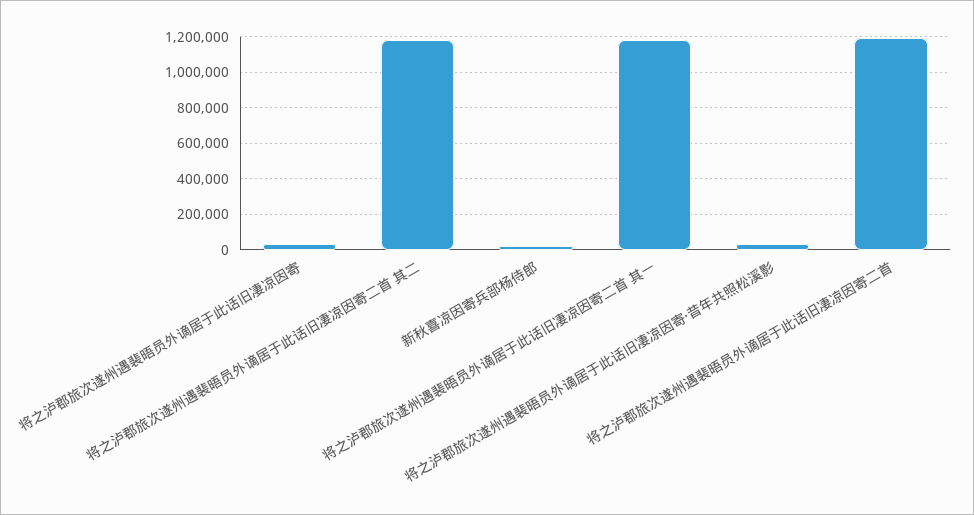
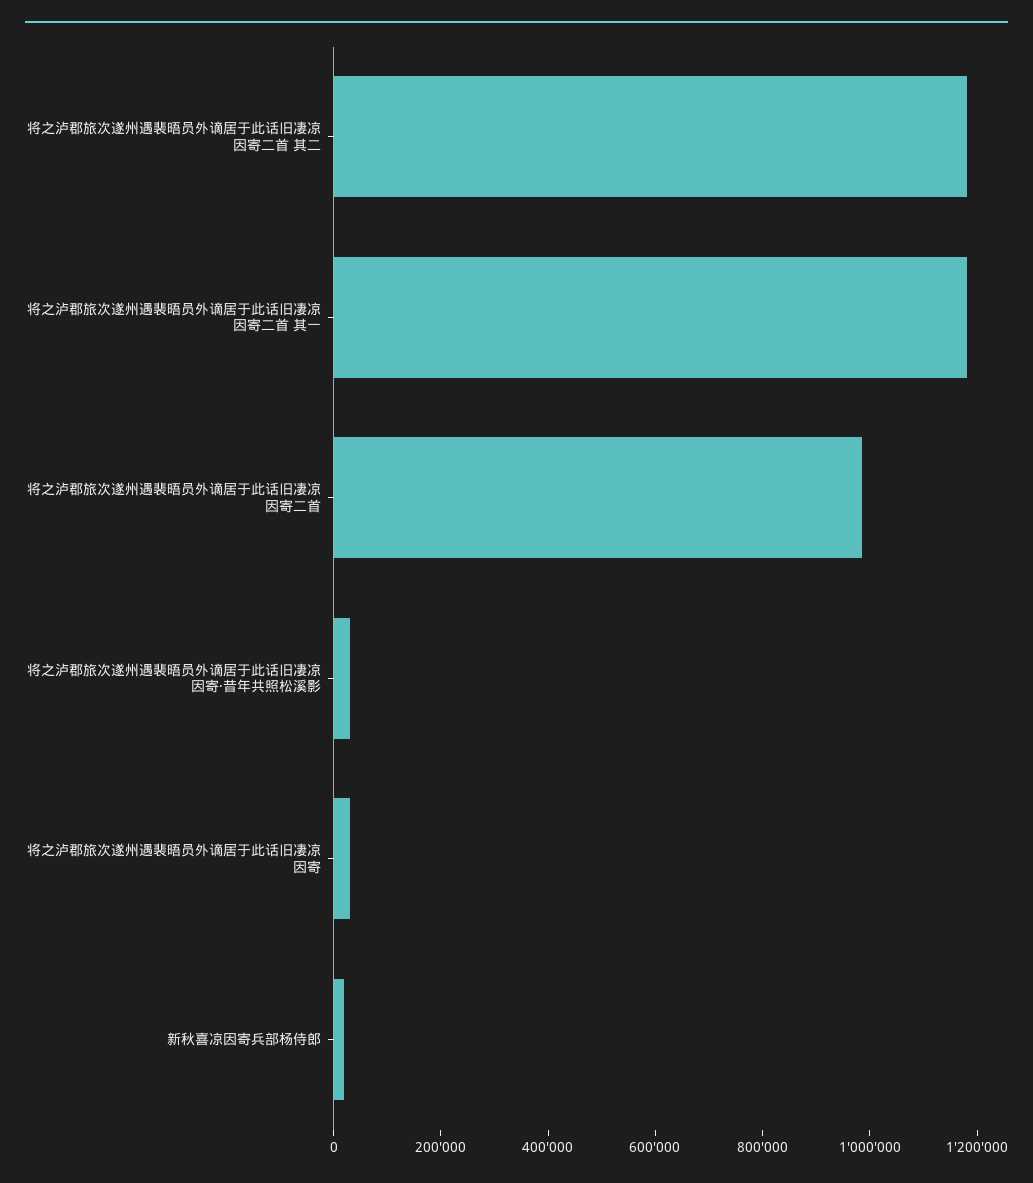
  {
    "将之泸郡旅次遂州遇裴晤员外谪居于此话旧凄凉因寄": 50000,
    "将之泸郡旅次遂州遇裴晤员外谪居于此话旧凄凉因寄二首 其二": 1200000,
    "新秋喜凉因寄兵部杨侍郎": 0,
    "将之泸郡旅次遂州遇裴晤员外谪居于此话旧凄凉因寄二首 其一": 1200000,
    "将之泸郡旅次遂州遇裴晤员外谪居于此话旧凄凉因寄·昔年共照松溪影": 50000,
-   "将之泸郡旅次遂州遇裴晤员外谪居于此话旧凄凉因寄二首": 1200000
+   "将之泸郡旅次遂州遇裴晤员外谪居于此话旧凄凉因寄二首": 1000000
  }

